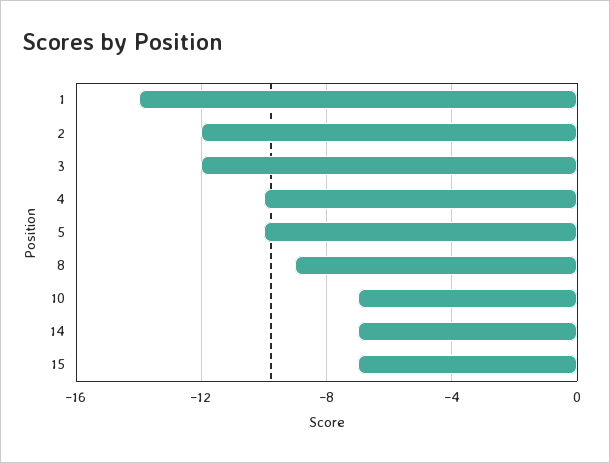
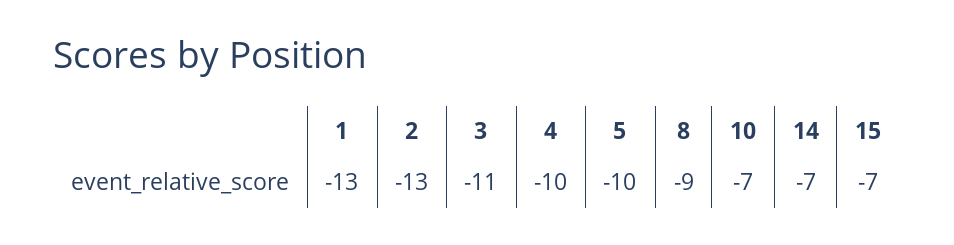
  {
-   "1": -14,
+   "1": -13,
-   "2": -12,
+   "2": -13,
-   "3": -12,
+   "3": -11,
    "4": -10,
    "5": -10,
    "8": -9,
    "10": -7,
    "14": -7,
    "15": -7
  }

